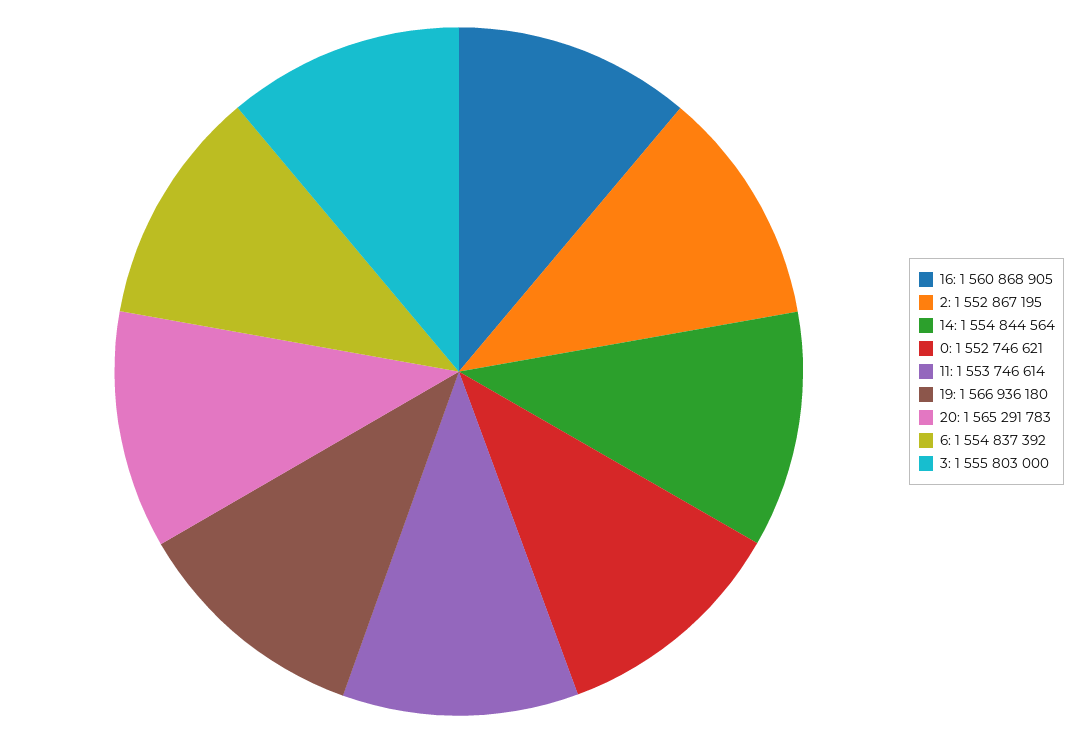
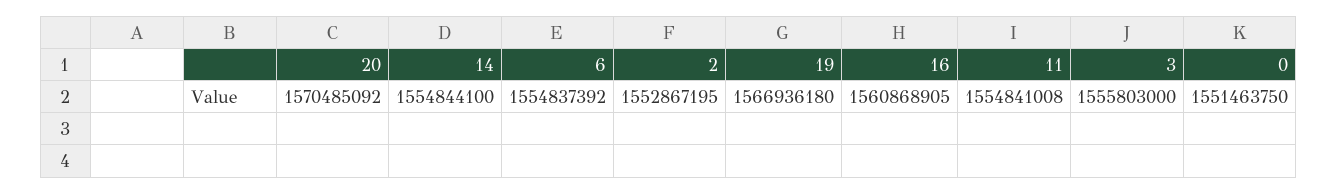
  {
    "16": 1560868905,
    "2": 1552867195,
-   "14": 1554844564,
+   "14": 1554844100,
-   "0": 1552746621,
+   "0": 1551463750,
-   "11": 1553746614,
+   "11": 1554841008,
    "19": 1566936180,
-   "20": 1565291783,
+   "20": 1570485092,
    "6": 1554837392,
    "3": 1555803000
  }

